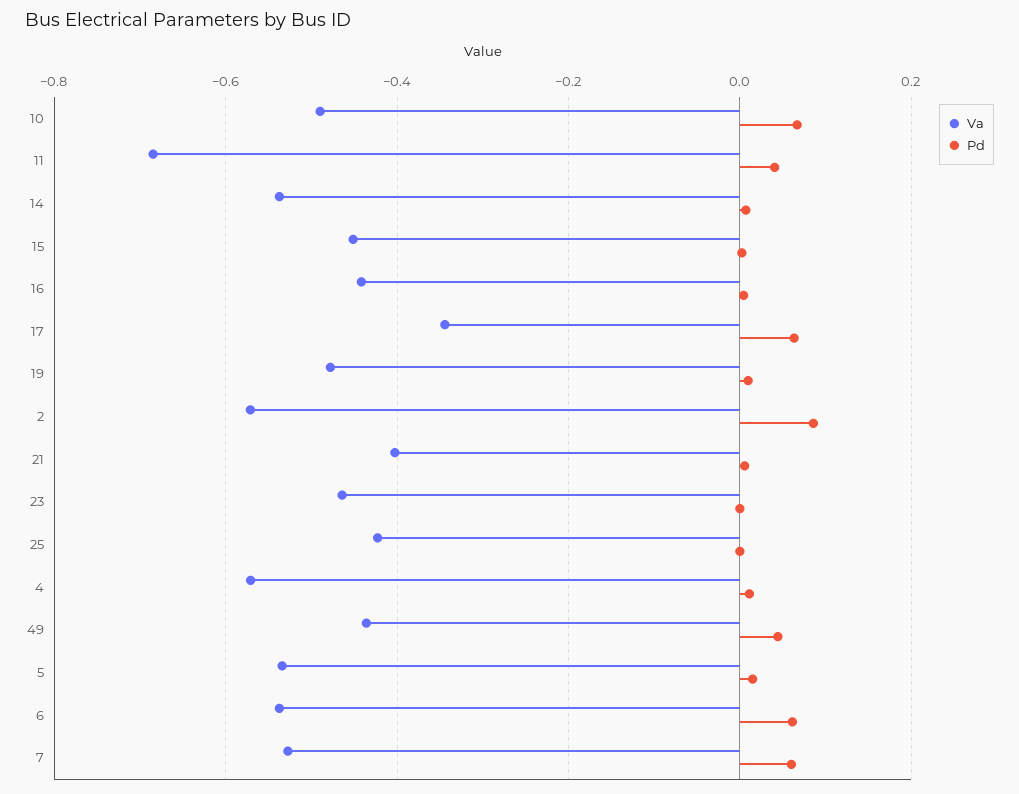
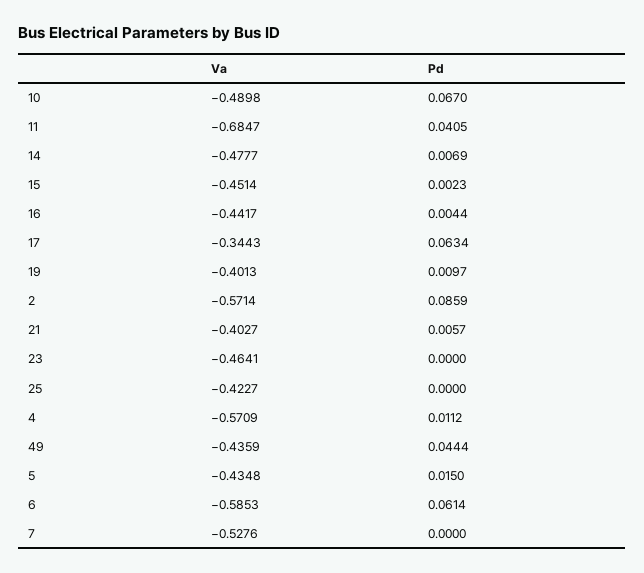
  {
    "Va": {
      "10": -0.4898,
      "11": -0.6847,
-     "14": -0.54,
+     "14": -0.4777,
      "15": -0.4514,
      "16": -0.4417,
      "17": -0.3443,
-     "19": -0.48,
+     "19": -0.4013,
      "2": -0.5714,
      "21": -0.4027,
      "23": -0.4641,
      "25": -0.4227,
      "4": -0.5709,
      "49": -0.4359,
-     "5": -0.54,
+     "5": -0.4348,
-     "6": -0.54,
+     "6": -0.5853,
      "7": -0.5276
    },
    "Pd": {
      "10": 0.067,
      "11": 0.0405,
      "14": 0.0069,
      "15": 0.0023,
      "16": 0.0044,
      "17": 0.0634,
      "19": 0.0097,
      "2": 0.0859,
      "21": 0.0057,
      "23": 0,
      "25": 0,
      "4": 0.0112,
      "49": 0.0444,
      "5": 0.015,
      "6": 0.0614,
-     "7": 0.06
+     "7": 0
    }
  }

